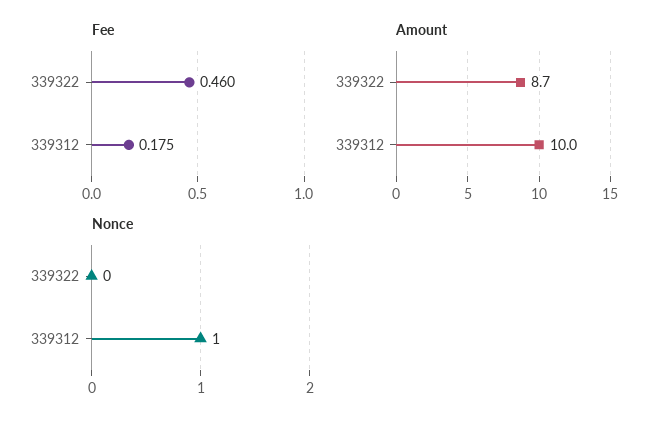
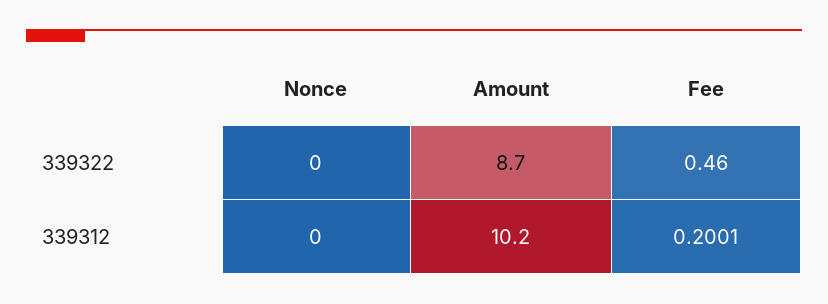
  {
    "Fee": {
      "339322": 0.46,
-     "339312": 0.175
+     "339312": 0.2001
    },
    "Amount": {
      "339322": 8.7,
-     "339312": 10
+     "339312": 10.2
    },
    "Nonce": {
      "339322": 0,
-     "339312": 1
+     "339312": 0
    }
  }

